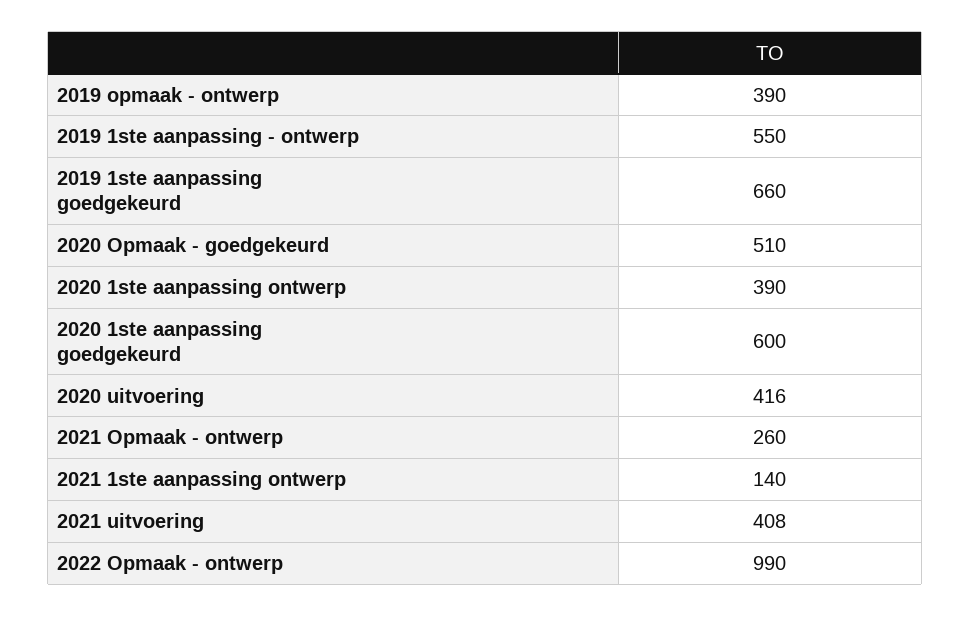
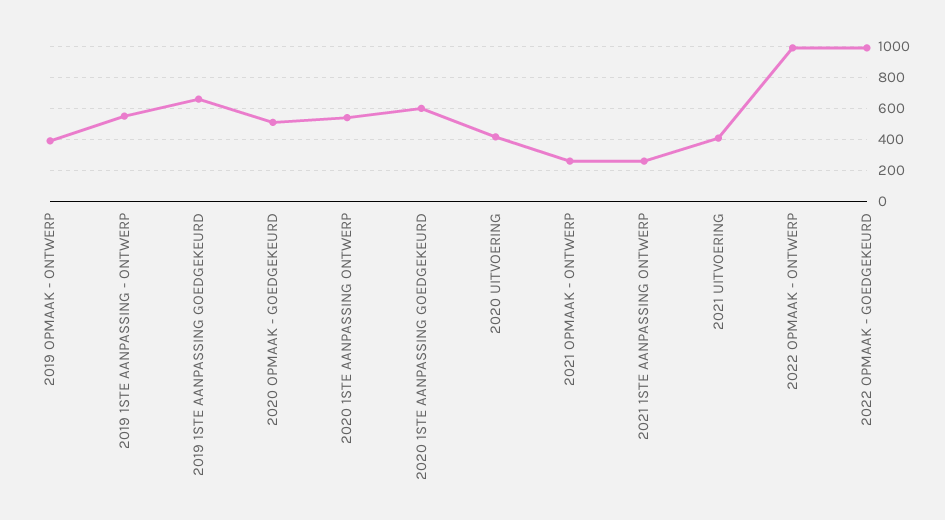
  {
    "2019 opmaak - ontwerp": 390,
    "2019 1ste aanpassing - ontwerp": 550,
    "2019 1ste aanpassing goedgekeurd": 660,
    "2020 Opmaak - goedgekeurd": 510,
-   "2020 1ste aanpassing ontwerp": 390,
+   "2020 1ste aanpassing ontwerp": 550,
    "2020 1ste aanpassing goedgekeurd": 600,
    "2020 uitvoering": 416,
    "2021 Opmaak - ontwerp": 260,
-   "2021 1ste aanpassing ontwerp": 140,
+   "2021 1ste aanpassing ontwerp": 250,
    "2021 uitvoering": 408,
-   "2022 Opmaak - ontwerp": 990
+   "2022 Opmaak - ontwerp": 990,
+   "2022 OPMAAK - GOEDGEKEURD": 1000
  }

